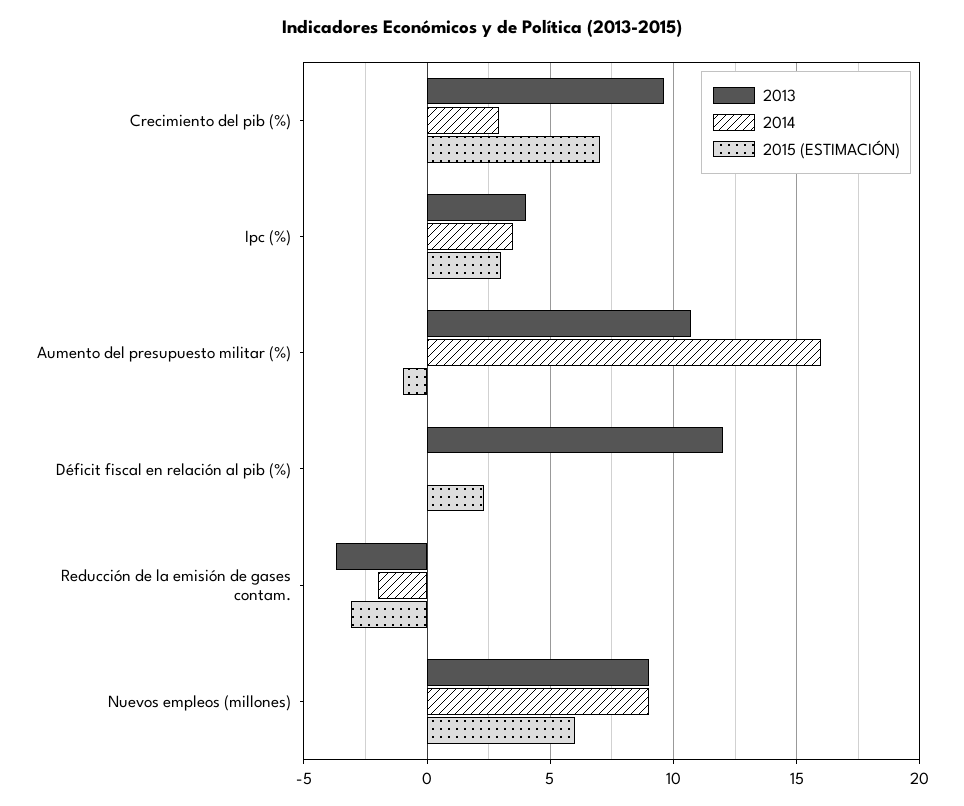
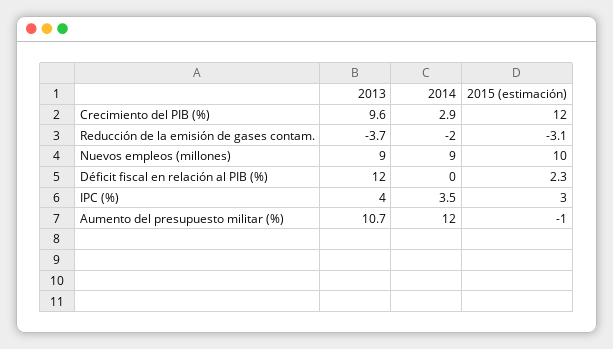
  {
    "2013": {
      "Crecimiento del pib (%)": 9.6,
      "Ipc (%)": 4,
      "Aumento del presupuesto militar (%)": 10.7,
      "Déficit fiscal en relación al pib (%)": 12,
      "Reducción de la emisión de gases contam.": -3.7,
      "Nuevos empleos (millones)": 9
    },
    "2014": {
      "Crecimiento del pib (%)": 2.9,
      "Ipc (%)": 3.5,
-     "Aumento del presupuesto militar (%)": 16,
+     "Aumento del presupuesto militar (%)": 12,
      "Déficit fiscal en relación al pib (%)": 0,
      "Reducción de la emisión de gases contam.": -2,
      "Nuevos empleos (millones)": 9
    },
    "2015 (ESTIMACIÓN)": {
-     "Crecimiento del pib (%)": 7,
+     "Crecimiento del pib (%)": 12,
      "Ipc (%)": 3,
      "Aumento del presupuesto militar (%)": -1,
      "Déficit fiscal en relación al pib (%)": 2.3,
      "Reducción de la emisión de gases contam.": -3.1,
-     "Nuevos empleos (millones)": 6
+     "Nuevos empleos (millones)": 10
    }
  }

